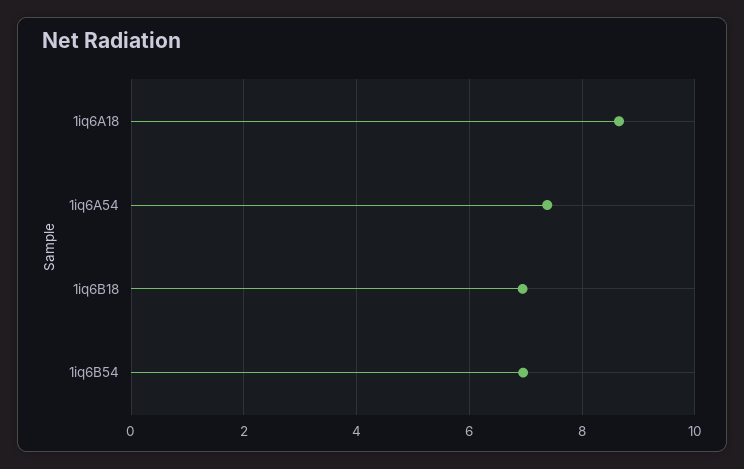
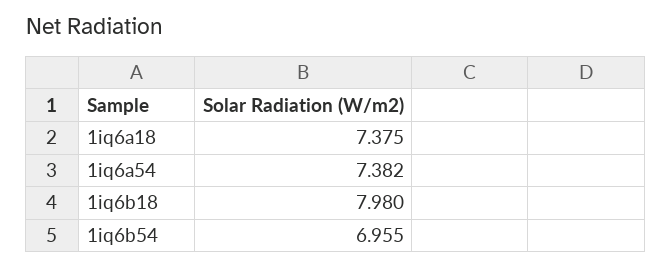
  {
-   "1iq6A18": 8.6,
+   "1iq6A18": 7.375,
    "1iq6A54": 7.382,
-   "1iq6B18": 7,
+   "1iq6B18": 7.98,
    "1iq6B54": 6.955
  }

